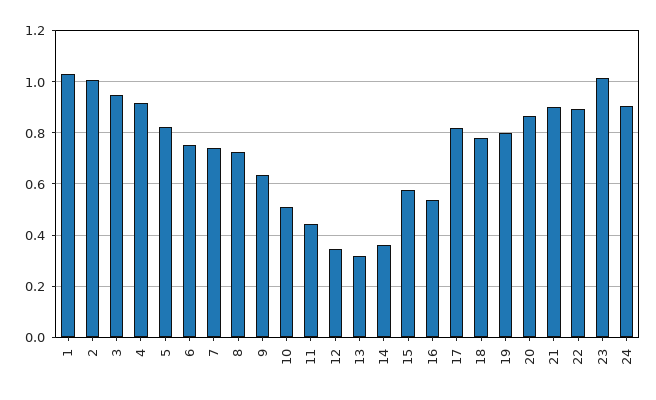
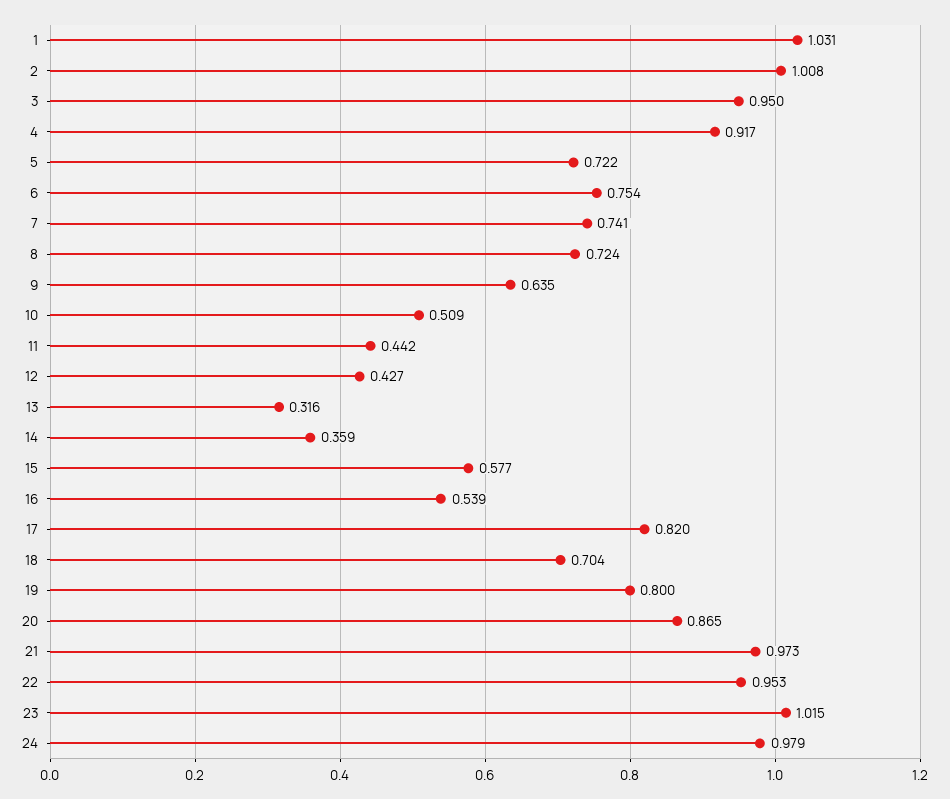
  {
    "1": 1.031,
    "2": 1.008,
    "3": 0.95,
    "4": 0.917,
-   "5": 0.825,
+   "5": 0.722,
    "6": 0.754,
    "7": 0.741,
    "8": 0.724,
    "9": 0.635,
    "10": 0.509,
    "11": 0.442,
-   "12": 0.35,
+   "12": 0.427,
    "13": 0.316,
    "14": 0.359,
    "15": 0.577,
    "16": 0.539,
    "17": 0.82,
-   "18": 0.775,
+   "18": 0.704,
    "19": 0.8,
    "20": 0.865,
-   "21": 0.9,
+   "21": 0.973,
-   "22": 0.9,
+   "22": 0.953,
    "23": 1.015,
-   "24": 0.9
+   "24": 0.979
  }

